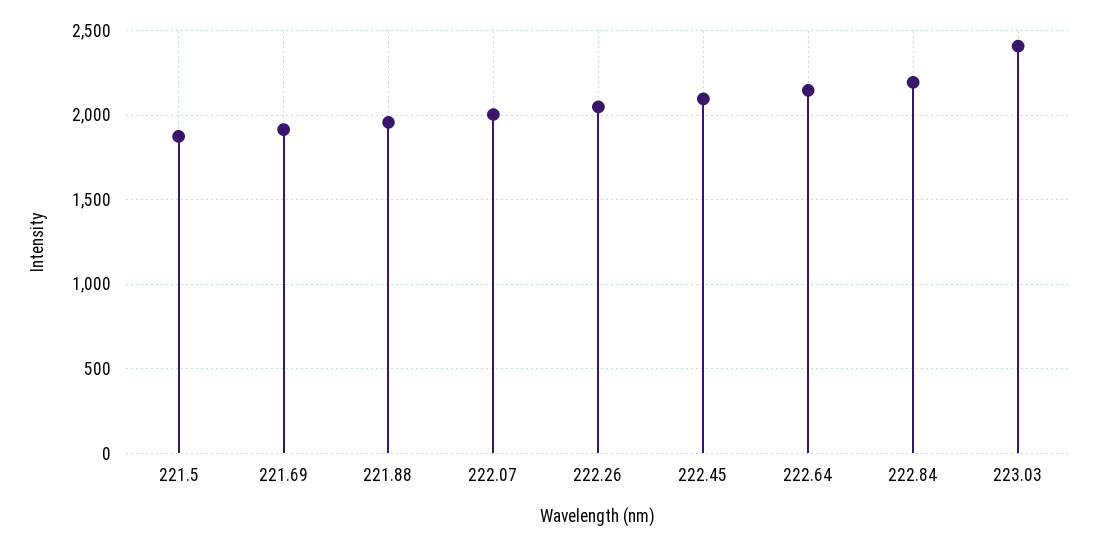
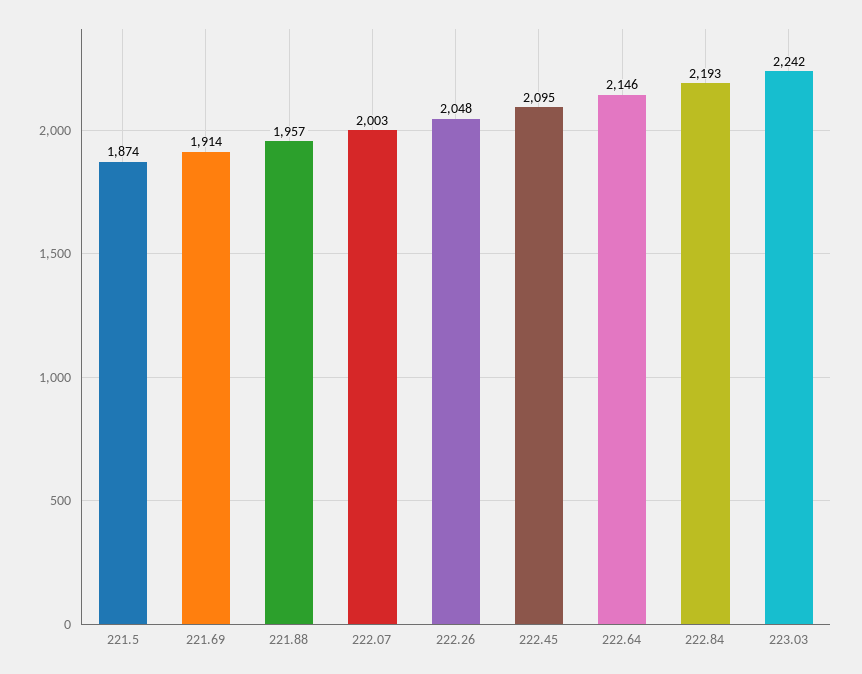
  {
    "221.5": 1874,
    "221.69": 1914,
    "221.88": 1957,
    "222.07": 2003,
    "222.26": 2048,
    "222.45": 2095,
    "222.64": 2146,
    "222.84": 2193,
-   "223.03": 2400
+   "223.03": 2242
  }

